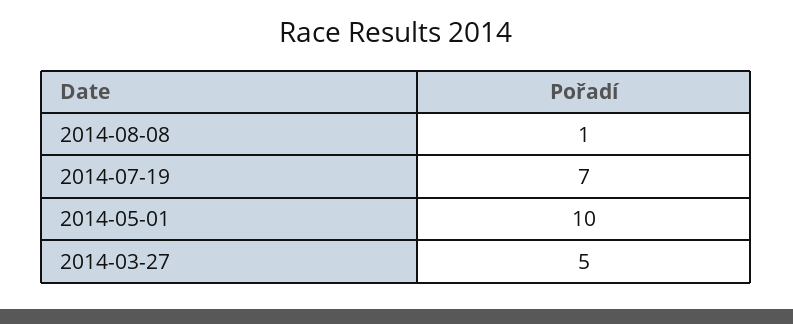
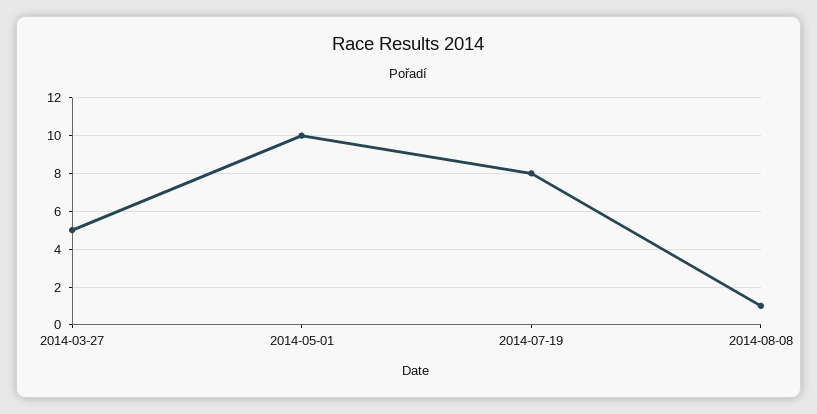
  {
    "2014-08-08": 1,
-   "2014-07-19": 7,
+   "2014-07-19": 8,
    "2014-05-01": 10,
    "2014-03-27": 5
  }

